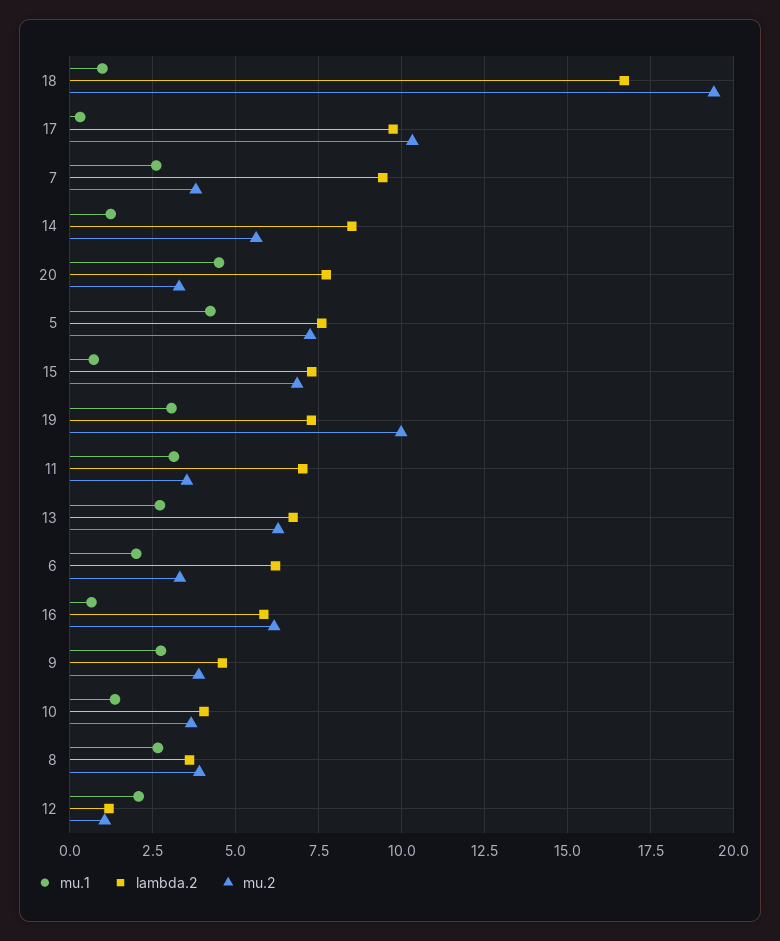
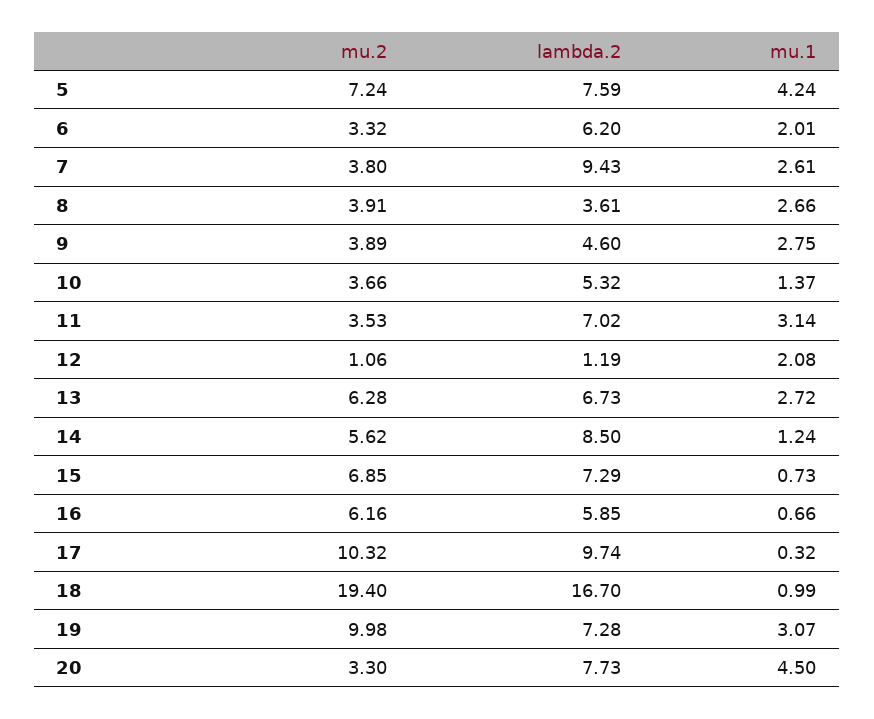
  {
    "mu.1": {
      "18": 0.99,
      "17": 0.32,
      "7": 2.61,
      "14": 1.24,
      "20": 4.5,
      "5": 4.24,
      "15": 0.73,
      "19": 3.07,
      "11": 3.14,
      "13": 2.72,
      "6": 2.01,
      "16": 0.66,
      "9": 2.75,
      "10": 1.37,
      "8": 2.66,
      "12": 2.08
    },
    "lambda.2": {
      "18": 16.7,
      "17": 9.74,
      "7": 9.43,
      "14": 8.5,
      "20": 7.73,
      "5": 7.59,
      "15": 7.29,
      "19": 7.28,
      "11": 7.02,
      "13": 6.73,
      "6": 6.2,
      "16": 5.85,
      "9": 4.6,
-     "10": 4,
+     "10": 5.32,
      "8": 3.61,
      "12": 1.19
    },
    "mu.2": {
      "18": 19.4,
      "17": 10.32,
      "7": 3.8,
      "14": 5.62,
      "20": 3.3,
      "5": 7.24,
      "15": 6.85,
      "19": 9.98,
      "11": 3.53,
      "13": 6.28,
      "6": 3.32,
      "16": 6.16,
      "9": 3.89,
      "10": 3.66,
      "8": 3.91,
      "12": 1.06
    }
  }

